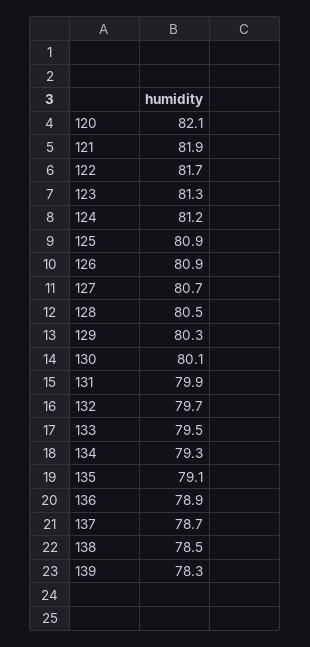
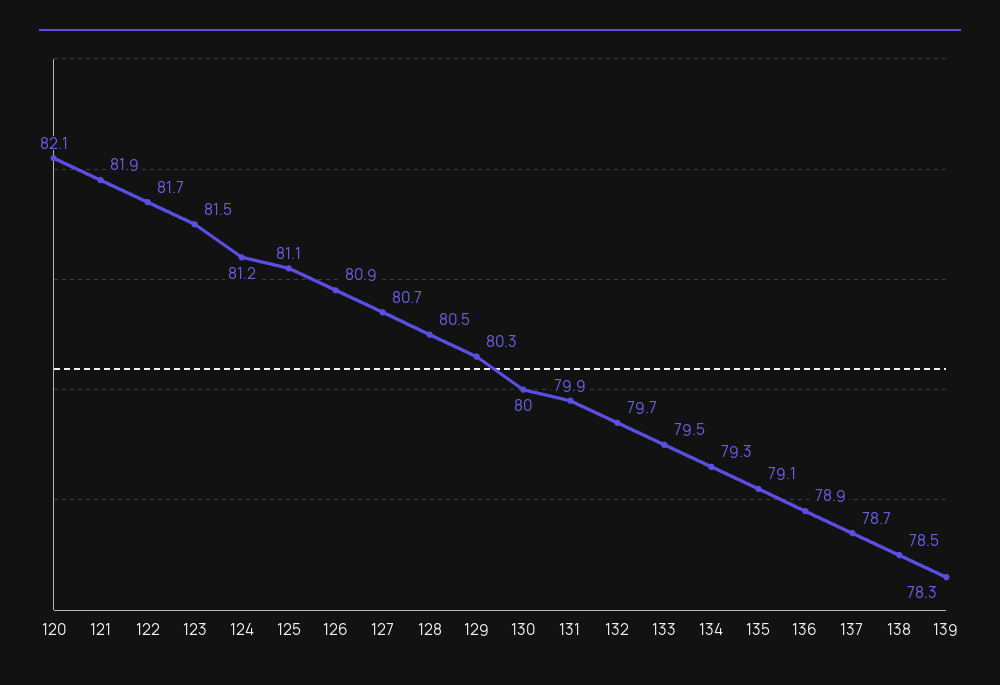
  {
    "120": 82.1,
    "121": 81.9,
    "122": 81.7,
-   "123": 81.3,
+   "123": 81.5,
    "124": 81.2,
-   "125": 80.9,
+   "125": 81.1,
    "126": 80.9,
    "127": 80.7,
    "128": 80.5,
    "129": 80.3,
-   "130": 80.1,
+   "130": 80,
    "131": 79.9,
    "132": 79.7,
    "133": 79.5,
    "134": 79.3,
    "135": 79.1,
    "136": 78.9,
    "137": 78.7,
    "138": 78.5,
    "139": 78.3
  }

